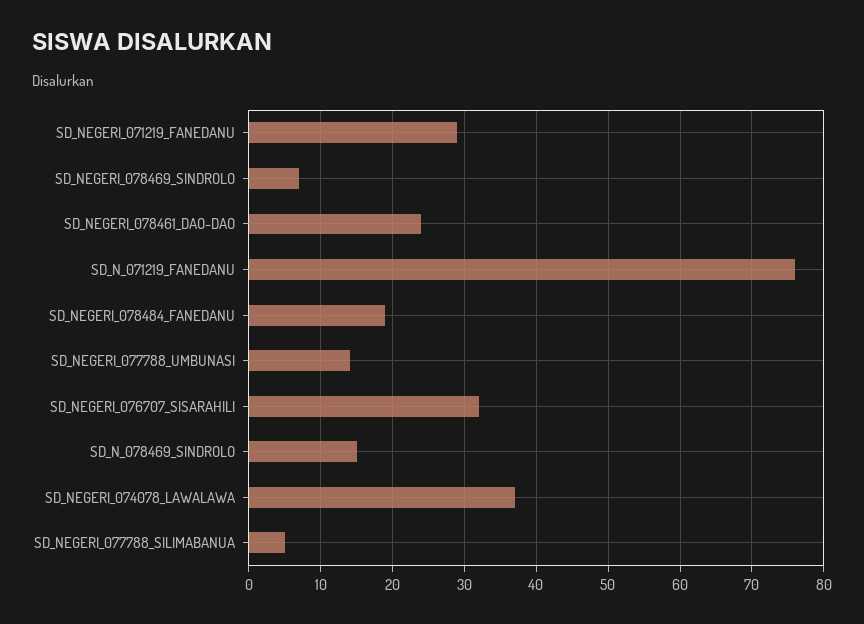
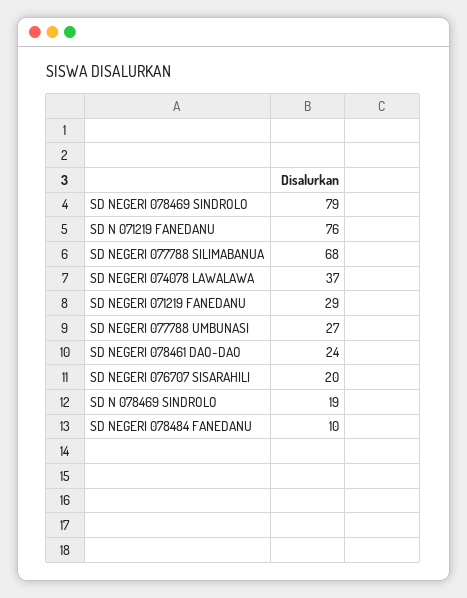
  {
    "SD_NEGERI_071219_FANEDANU": 29,
-   "SD_NEGERI_078469_SINDROLO": 7,
+   "SD_NEGERI_078469_SINDROLO": 79,
    "SD_NEGERI_078461_DAO-DAO": 24,
    "SD_N_071219_FANEDANU": 76,
-   "SD_NEGERI_078484_FANEDANU": 19,
+   "SD_NEGERI_078484_FANEDANU": 10,
-   "SD_NEGERI_077788_UMBUNASI": 14,
+   "SD_NEGERI_077788_UMBUNASI": 27,
-   "SD_NEGERI_076707_SISARAHILI": 32,
+   "SD_NEGERI_076707_SISARAHILI": 20,
-   "SD_N_078469_SINDROLO": 15,
+   "SD_N_078469_SINDROLO": 19,
    "SD_NEGERI_074078_LAWALAWA": 37,
-   "SD_NEGERI_077788_SILIMABANUA": 5
+   "SD_NEGERI_077788_SILIMABANUA": 68
  }

